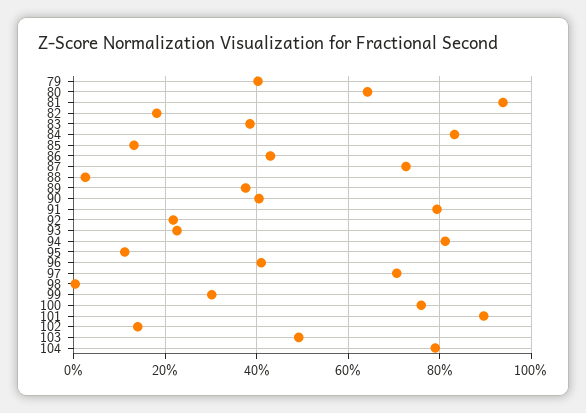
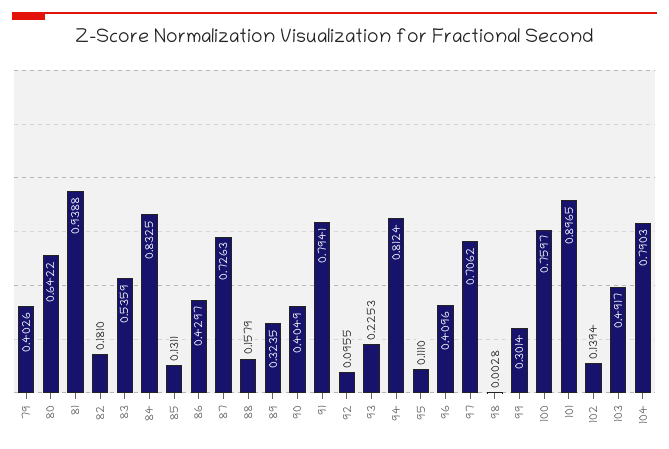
  {
    "79": 0.4026,
    "80": 0.6422,
    "81": 0.9388,
    "82": 0.181,
-   "83": 0.38,
+   "83": 0.5359,
    "84": 0.8325,
    "85": 0.1311,
    "86": 0.4297,
    "87": 0.7263,
-   "88": 0.02,
+   "88": 0.1579,
-   "89": 0.38,
+   "89": 0.3235,
    "90": 0.4049,
    "91": 0.7941,
-   "92": 0.22,
+   "92": 0.0955,
    "93": 0.2253,
    "94": 0.8124,
    "95": 0.111,
    "96": 0.4096,
    "97": 0.7062,
    "98": 0.0028,
    "99": 0.3014,
    "100": 0.7597,
    "101": 0.8965,
    "102": 0.1394,
    "103": 0.4917,
    "104": 0.7903
  }

